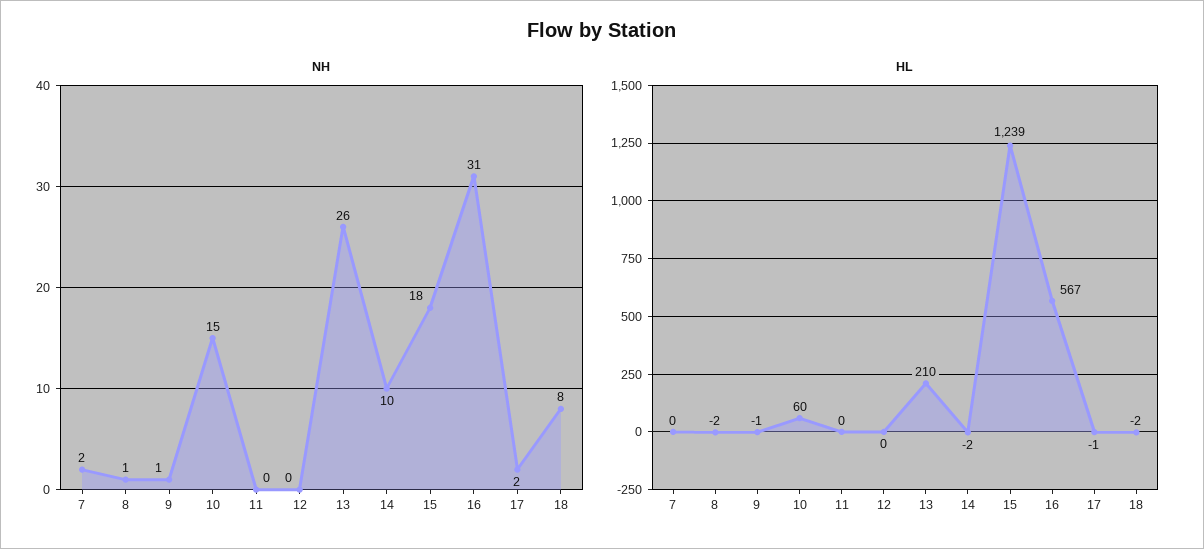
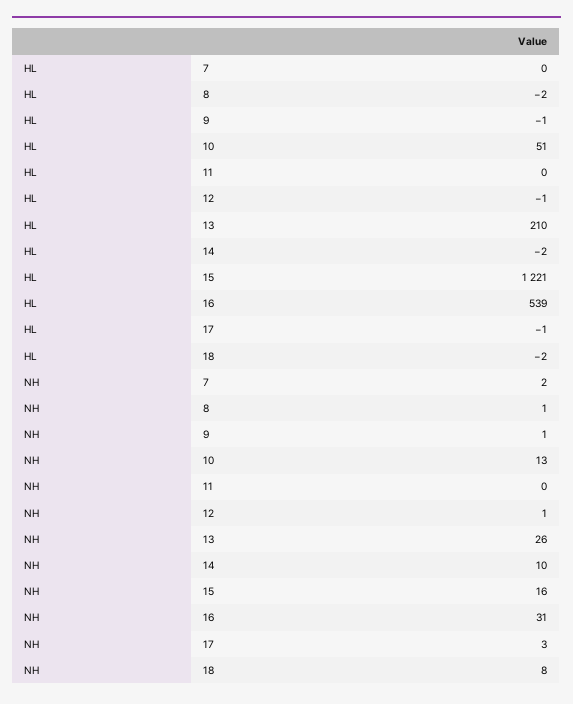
  {
    "NH": {
      "7": 2,
      "8": 1,
      "9": 1,
-     "10": 15,
+     "10": 13,
      "11": 0,
-     "12": 0,
+     "12": 1,
      "13": 26,
      "14": 10,
-     "15": 18,
+     "15": 16,
      "16": 31,
-     "17": 2,
+     "17": 3,
      "18": 8
    },
    "HL": {
      "7": 0,
      "8": -2,
      "9": -1,
-     "10": 60,
+     "10": 51,
      "11": 0,
-     "12": 0,
+     "12": -1,
      "13": 210,
      "14": -2,
-     "15": 1239,
+     "15": 1221,
-     "16": 567,
+     "16": 539,
      "17": -1,
      "18": -2
    }
  }

